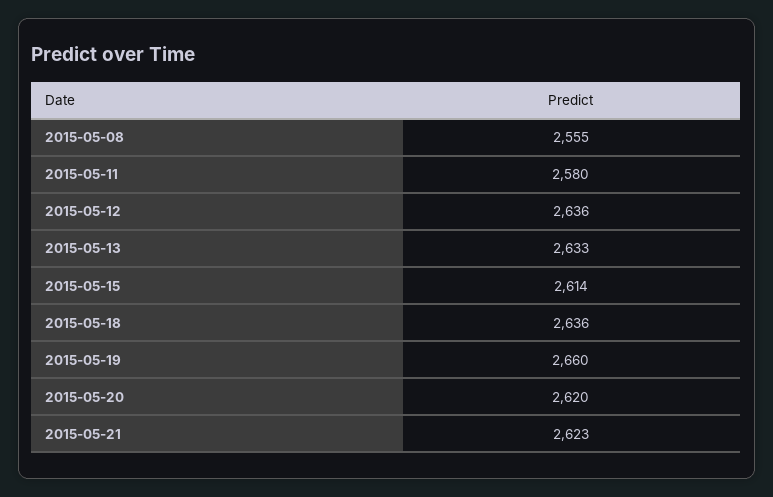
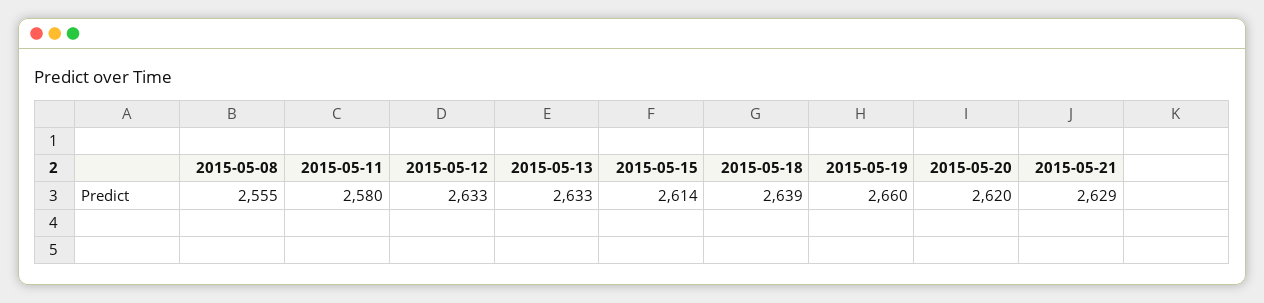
  {
    "2015-05-08": 2555,
    "2015-05-11": 2580,
-   "2015-05-12": 2636,
+   "2015-05-12": 2633,
    "2015-05-13": 2633,
    "2015-05-15": 2614,
-   "2015-05-18": 2636,
+   "2015-05-18": 2639,
    "2015-05-19": 2660,
    "2015-05-20": 2620,
-   "2015-05-21": 2623
+   "2015-05-21": 2629
  }

